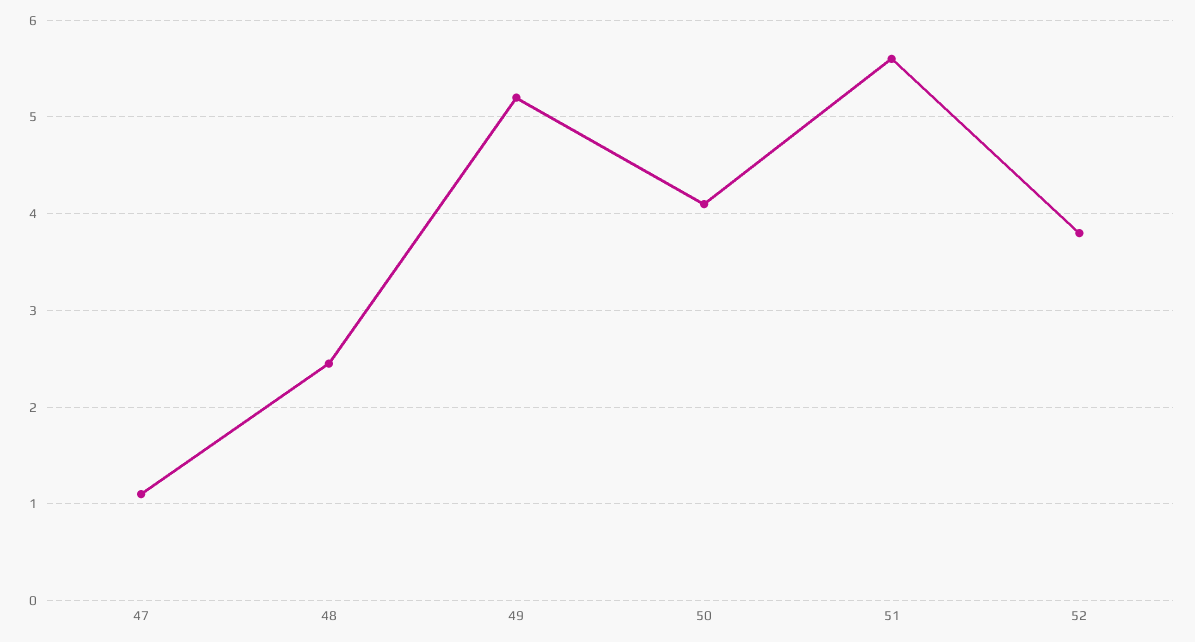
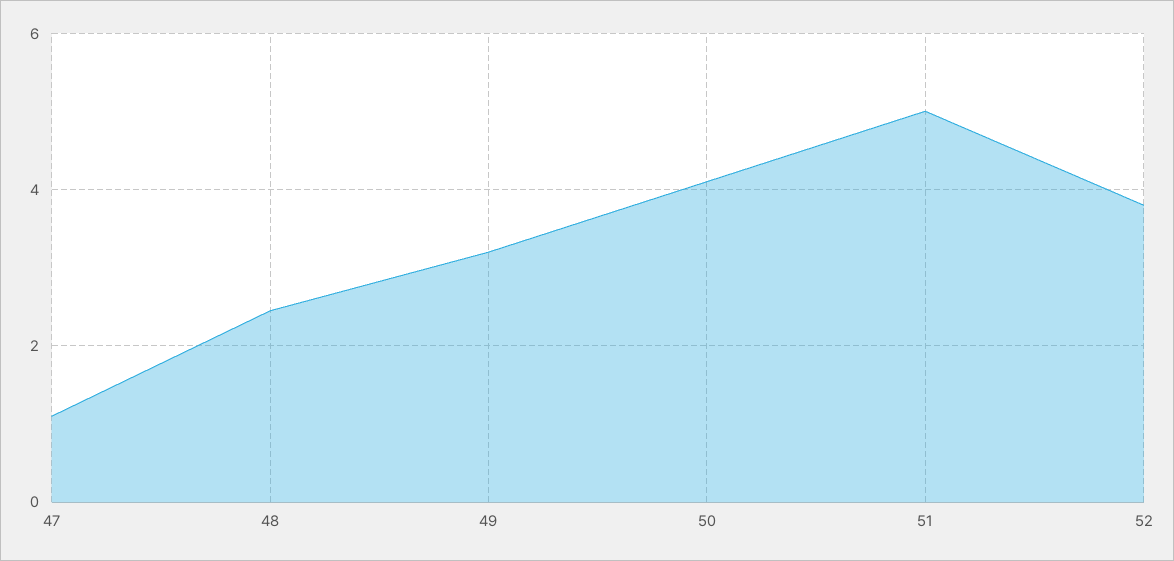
  {
    "47": 1.1,
    "48": 2.5,
-   "49": 5.2,
+   "49": 3.2,
    "50": 4.1,
-   "51": 5.6,
+   "51": 5,
    "52": 3.8
  }

